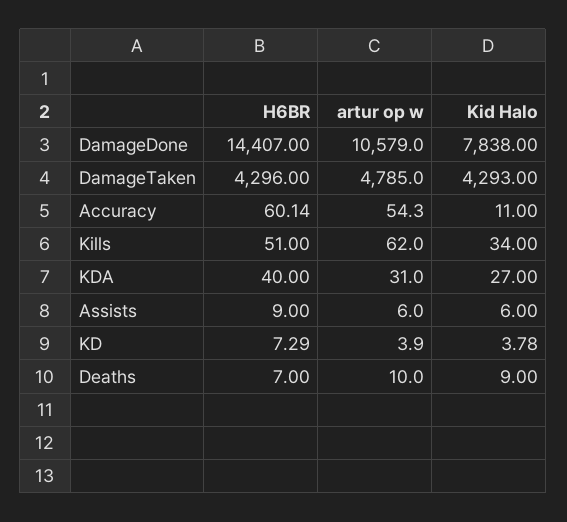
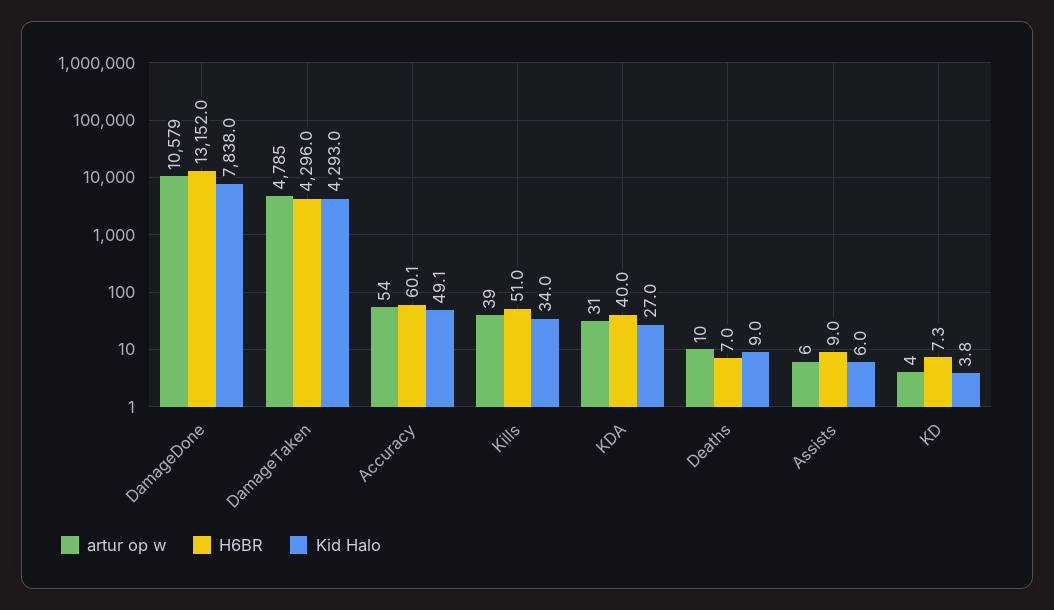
  {
    "H6BR": {
-     "DamageDone": 14407,
+     "DamageDone": 13152,
      "DamageTaken": 4296,
      "Accuracy": 60.14,
      "Kills": 51,
      "KDA": 40,
      "Assists": 9,
      "KD": 7.29,
      "Deaths": 7
    },
    "artur op w": {
      "DamageDone": 10579,
      "DamageTaken": 4785,
      "Accuracy": 54.3,
-     "Kills": 62,
+     "Kills": 39,
      "KDA": 31,
      "Assists": 6,
      "KD": 3.9,
      "Deaths": 10
    },
    "Kid Halo": {
      "DamageDone": 7838,
      "DamageTaken": 4293,
-     "Accuracy": 11,
+     "Accuracy": 49.1,
      "Kills": 34,
      "KDA": 27,
      "Assists": 6,
      "KD": 3.78,
      "Deaths": 9
    }
  }

